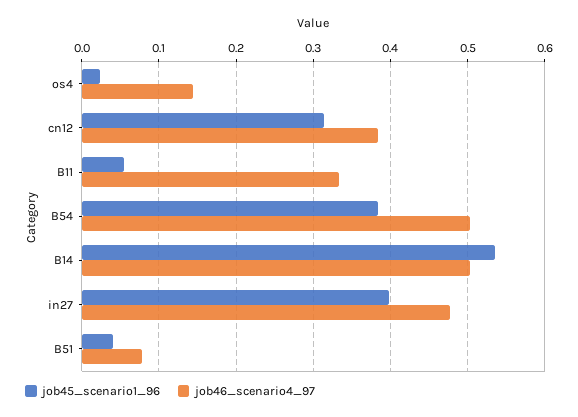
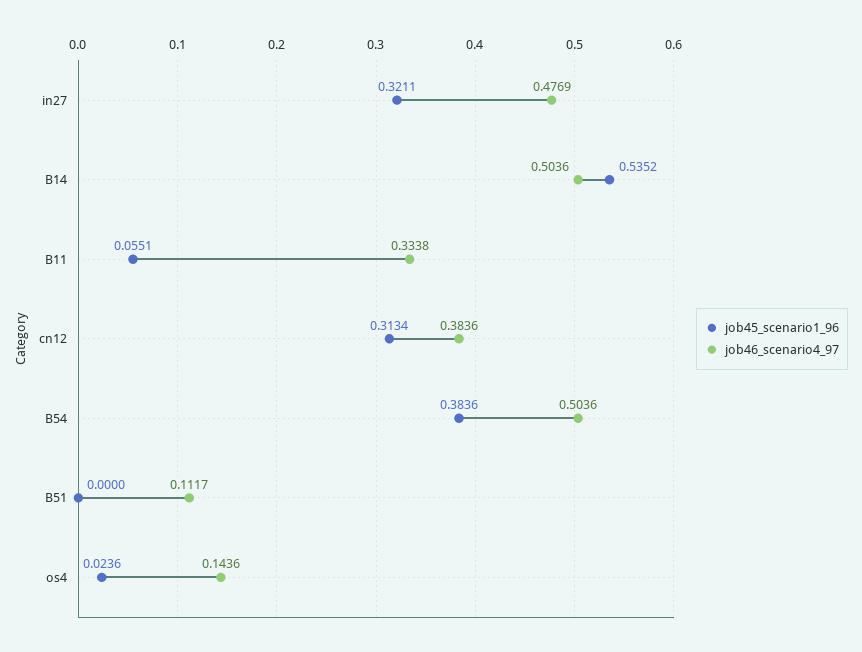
  {
    "job45_scenario1_96": {
      "os4": 0.0236,
      "cn12": 0.3134,
      "B11": 0.0551,
      "B54": 0.3836,
      "B14": 0.5352,
-     "in27": 0.4,
+     "in27": 0.3211,
-     "B51": 0.04
+     "B51": 0
    },
    "job46_scenario4_97": {
      "os4": 0.1436,
      "cn12": 0.3836,
      "B11": 0.3338,
      "B54": 0.5036,
      "B14": 0.5036,
      "in27": 0.4769,
-     "B51": 0.08
+     "B51": 0.1117
    }
  }

